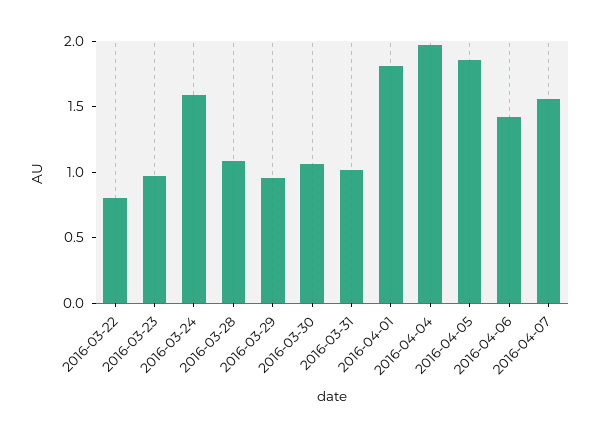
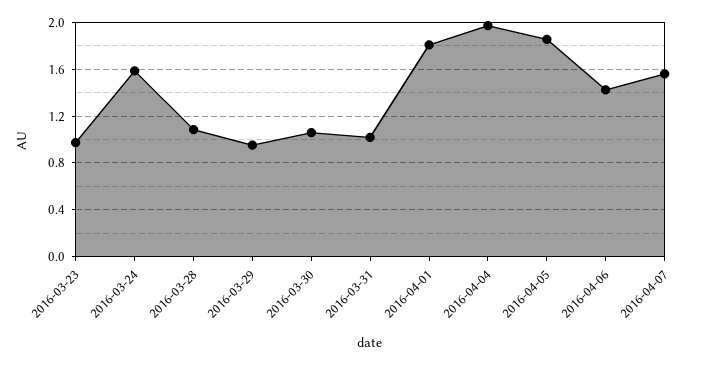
  {
-   "2016-03-22": 0.8,
    "2016-03-23": 1,
    "2016-03-24": 1.6,
    "2016-03-28": 1.1,
    "2016-03-29": 1,
    "2016-03-30": 1.1,
    "2016-03-31": 1,
    "2016-04-01": 1.8,
    "2016-04-04": 2,
    "2016-04-05": 1.9,
    "2016-04-06": 1.4,
    "2016-04-07": 1.6
  }

